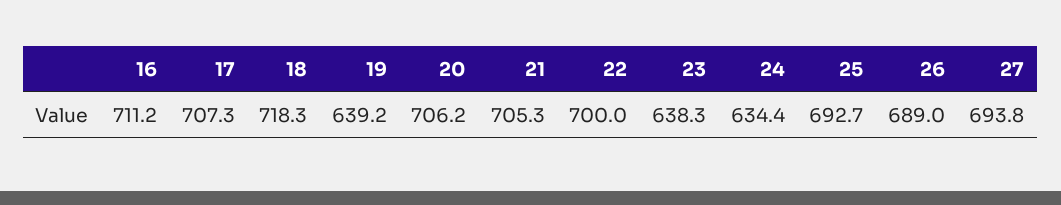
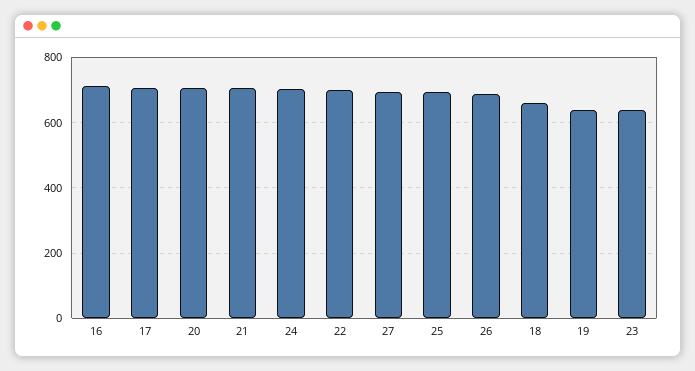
  {
    "16": 711.2,
    "17": 707.3,
-   "18": 718.3,
+   "18": 660,
    "19": 639.2,
    "20": 706.2,
    "21": 705.3,
    "22": 700,
    "23": 638.3,
-   "24": 634.4,
+   "24": 700,
    "25": 692.7,
    "26": 689,
    "27": 693.8
  }

